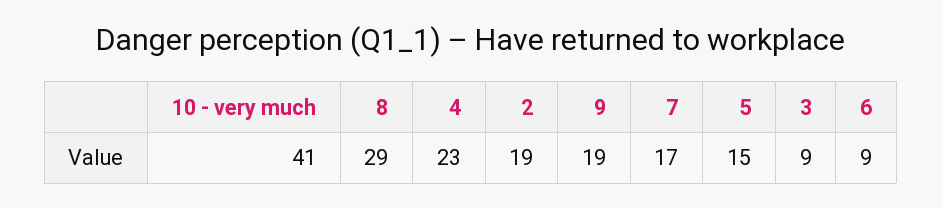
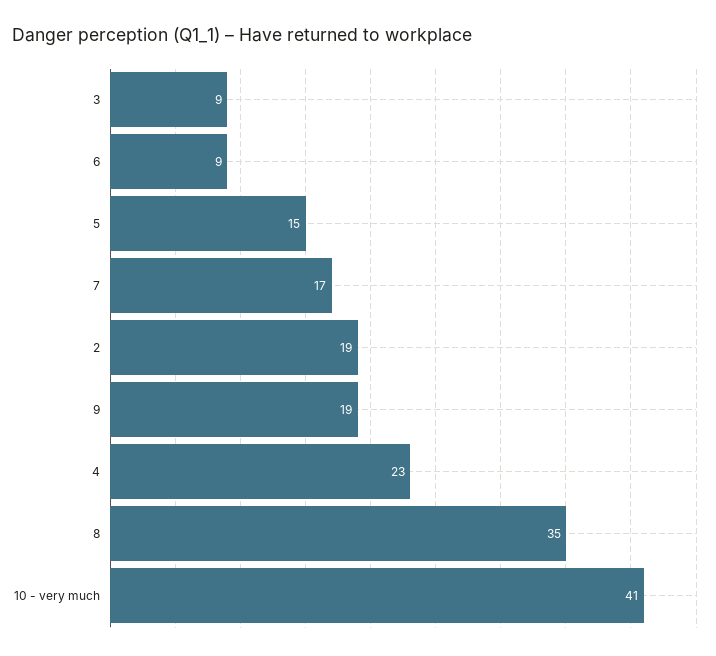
  {
    "10 - very much": 41,
-   "8": 29,
+   "8": 35,
    "4": 23,
    "2": 19,
    "9": 19,
    "7": 17,
    "5": 15,
    "3": 9,
    "6": 9
  }

